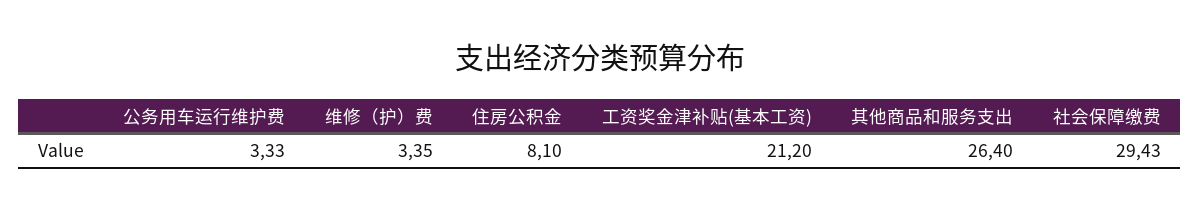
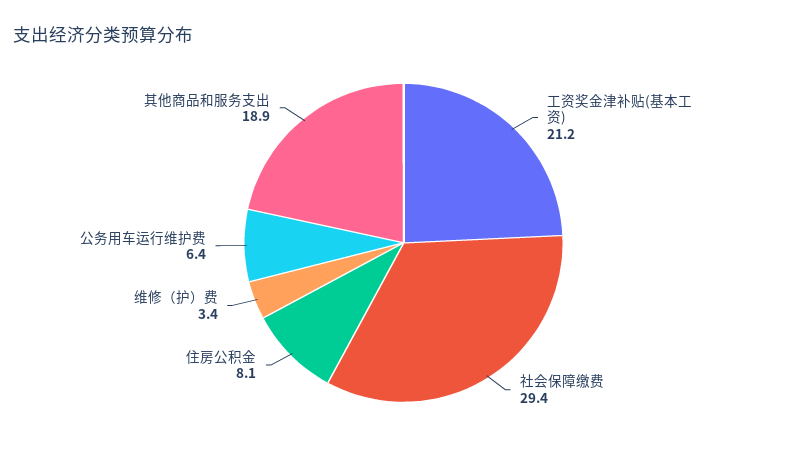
  {
-   "公务用车运行维护费": 3.33,
+   "公务用车运行维护费": 6.4,
    "维修（护）费": 3.35,
    "住房公积金": 8.1,
    "工资奖金津补贴(基本工资)": 21.2,
-   "其他商品和服务支出": 26.4,
+   "其他商品和服务支出": 18.9,
    "社会保障缴费": 29.43
  }

